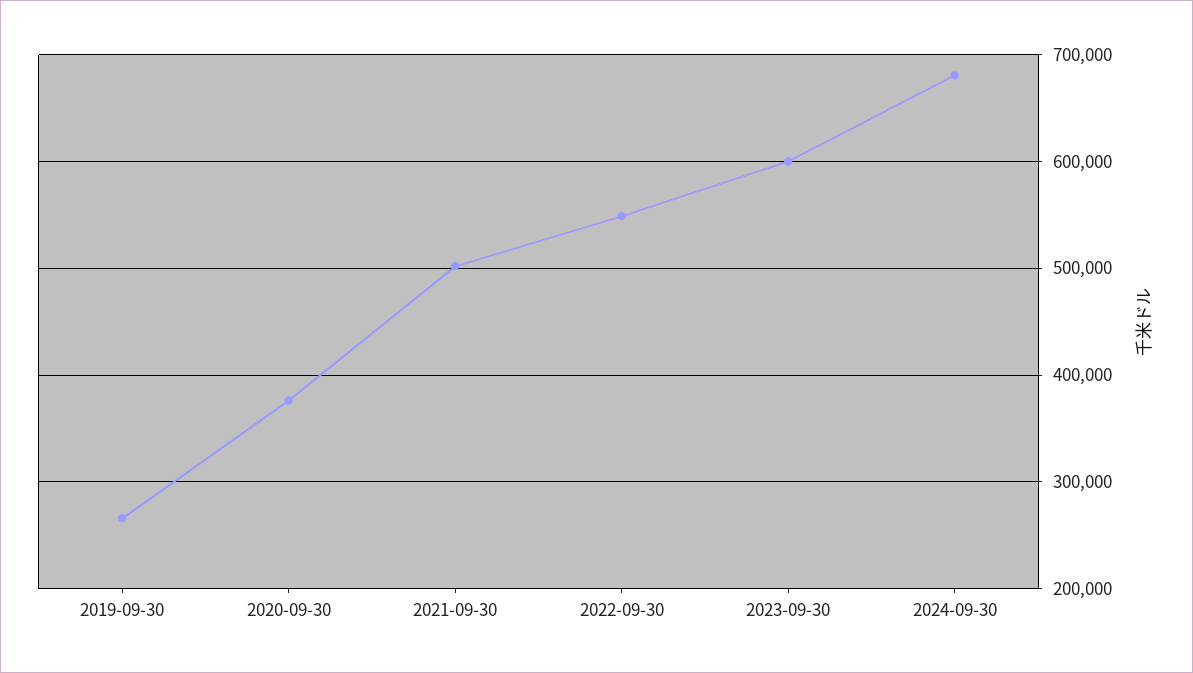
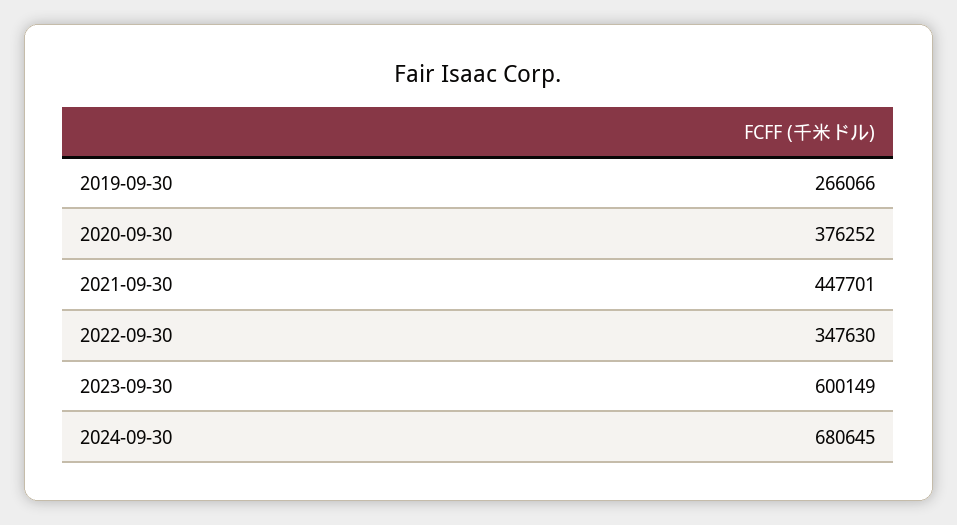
  {
    "2019-09-30": 266066,
    "2020-09-30": 376252,
-   "2021-09-30": 500000,
+   "2021-09-30": 447701,
-   "2022-09-30": 550000,
+   "2022-09-30": 347630,
    "2023-09-30": 600149,
    "2024-09-30": 680645
  }

